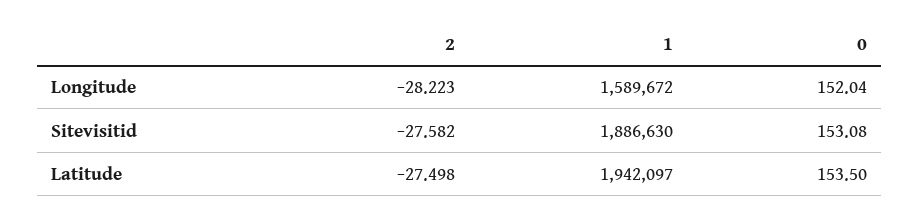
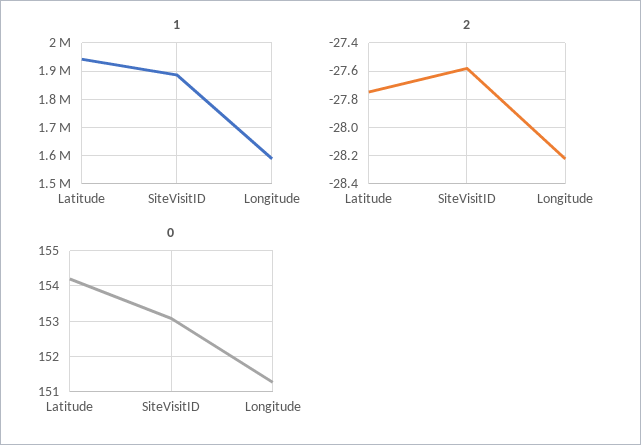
  {
    "2": {
      "Longitude": -28.223,
      "Sitevisitid": -27.582,
-     "Latitude": -27.498
+     "Latitude": -27.75
    },
    "1": {
      "Longitude": 1589672,
      "Sitevisitid": 1886630,
      "Latitude": 1942097
    },
    "0": {
-     "Longitude": 152.04,
+     "Longitude": 151.2,
      "Sitevisitid": 153.08,
-     "Latitude": 153.5
+     "Latitude": 154.2
    }
  }

